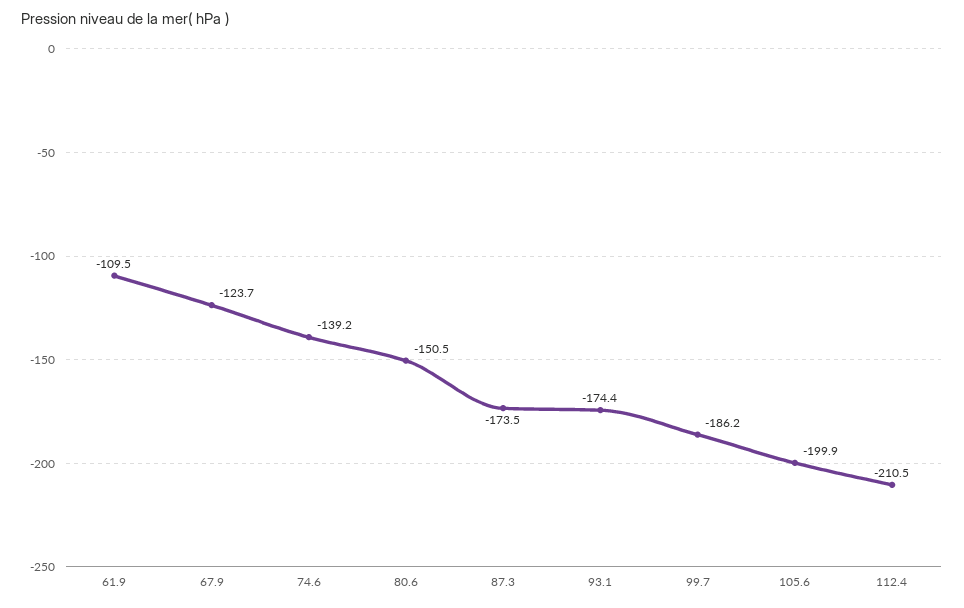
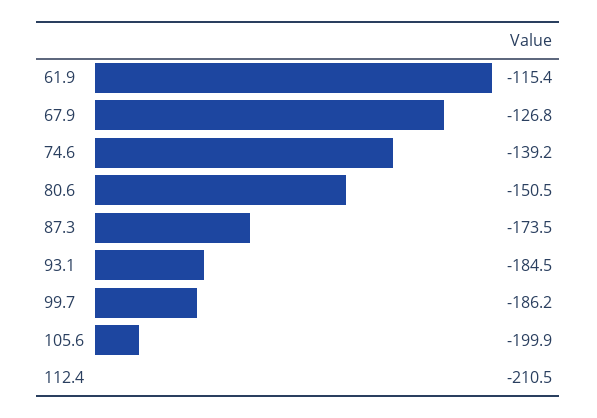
  {
-   "61.9": -109.5,
+   "61.9": -115.4,
-   "67.9": -123.7,
+   "67.9": -126.8,
    "74.6": -139.2,
    "80.6": -150.5,
    "87.3": -173.5,
-   "93.1": -174.4,
+   "93.1": -184.5,
    "99.7": -186.2,
    "105.6": -199.9,
    "112.4": -210.5
  }

